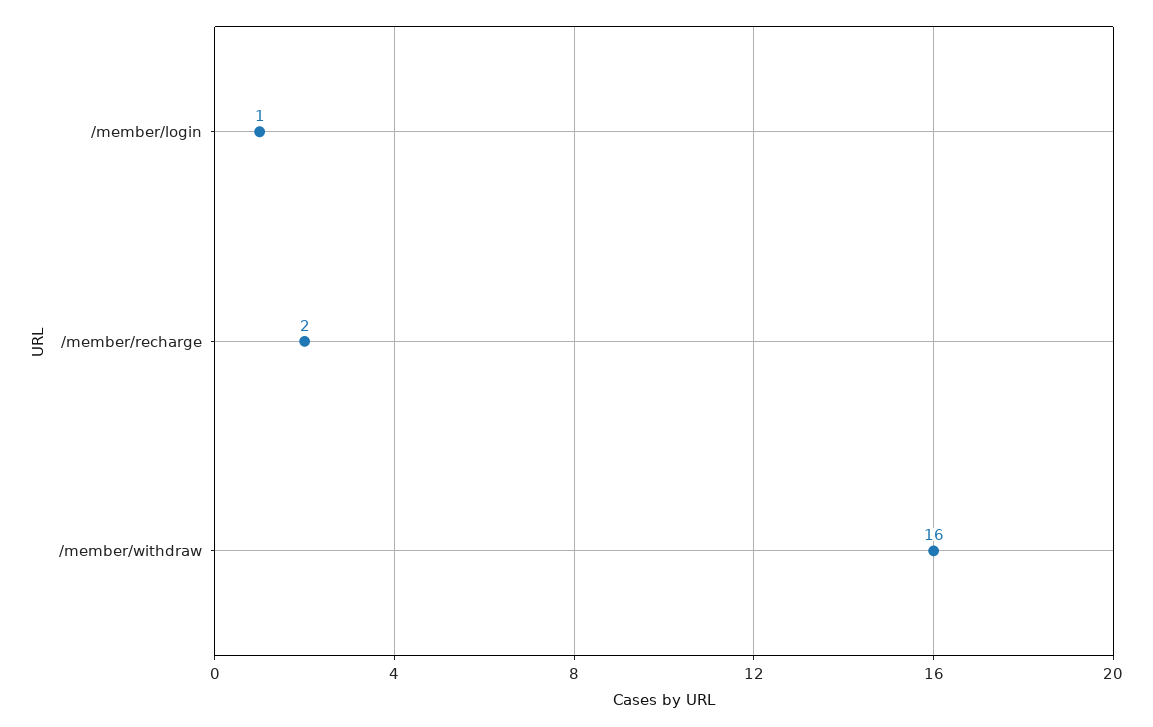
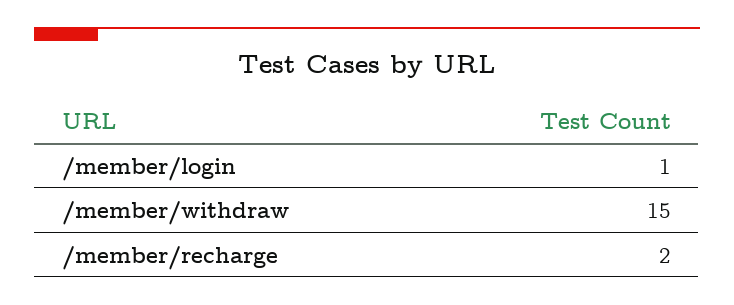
  {
    "/member/login": 1,
    "/member/recharge": 2,
-   "/member/withdraw": 16
+   "/member/withdraw": 15
  }

